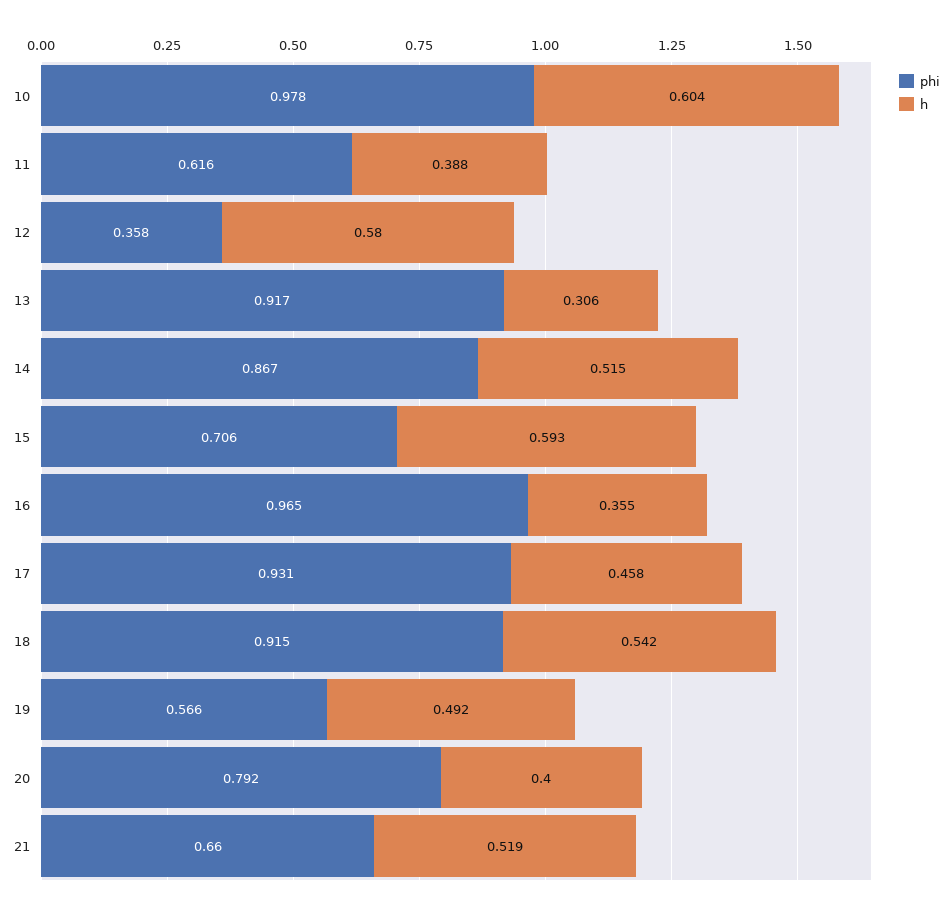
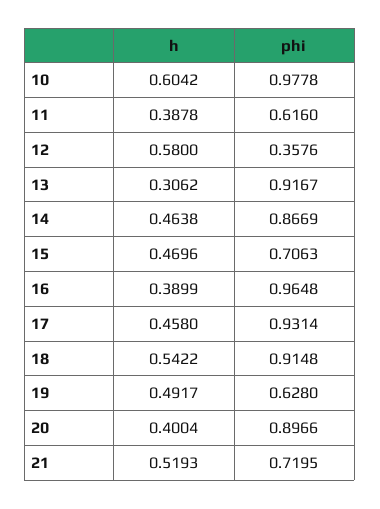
  {
    "phi": {
      "10": 0.9778,
      "11": 0.616,
      "12": 0.3576,
      "13": 0.9167,
      "14": 0.8669,
      "15": 0.7063,
      "16": 0.9648,
      "17": 0.9314,
      "18": 0.9148,
-     "19": 0.566,
+     "19": 0.628,
-     "20": 0.792,
+     "20": 0.8966,
-     "21": 0.66
+     "21": 0.7195
    },
    "h": {
      "10": 0.6042,
      "11": 0.3878,
      "12": 0.58,
      "13": 0.3062,
-     "14": 0.515,
+     "14": 0.4638,
-     "15": 0.593,
+     "15": 0.4696,
-     "16": 0.355,
+     "16": 0.3899,
      "17": 0.458,
      "18": 0.5422,
      "19": 0.4917,
      "20": 0.4004,
      "21": 0.5193
    }
  }

